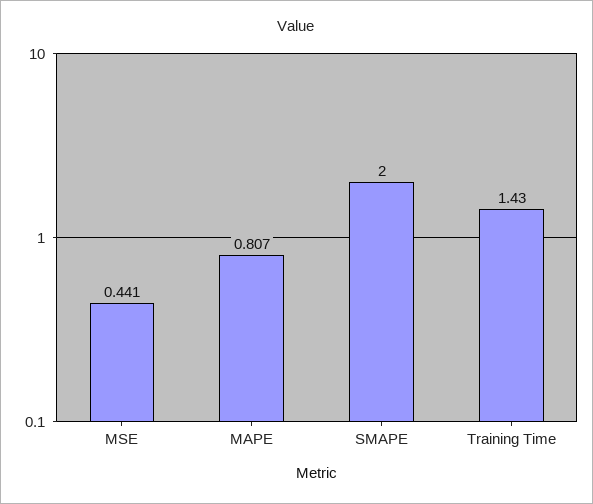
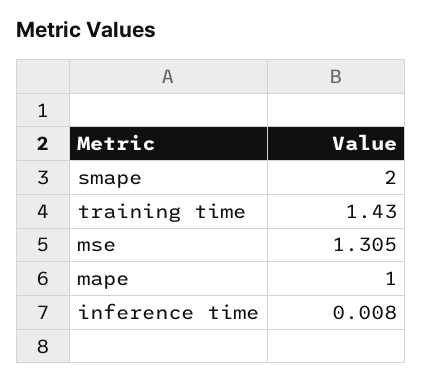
  {
-   "MSE": 0.441,
+   "MSE": 1.305,
-   "MAPE": 0.807,
+   "MAPE": 1,
    "SMAPE": 2,
-   "Training Time": 1.43
+   "Training Time": 1.43,
+   "inference time": 0.008
  }

